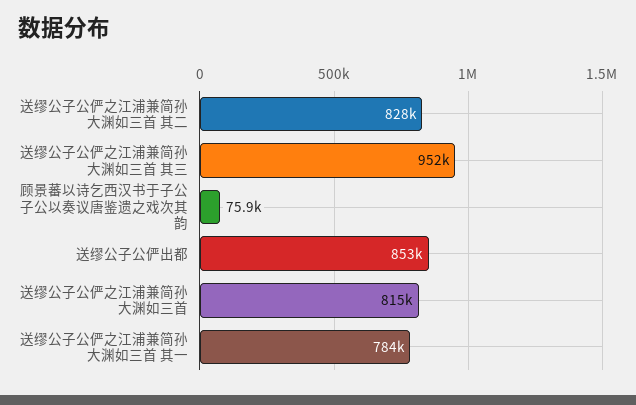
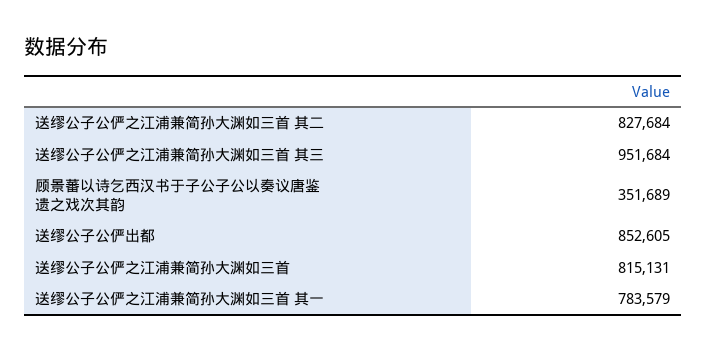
  {
    "送缪公子公俨之江浦兼简孙大渊如三首 其二": 827684,
    "送缪公子公俨之江浦兼简孙大渊如三首 其三": 951684,
-   "顾景蕃以诗乞西汉书于子公子公以奏议唐鉴遗之戏次其韵": 75900,
+   "顾景蕃以诗乞西汉书于子公子公以奏议唐鉴遗之戏次其韵": 351689,
    "送缪公子公俨出都": 852605,
    "送缪公子公俨之江浦兼简孙大渊如三首": 815131,
    "送缪公子公俨之江浦兼简孙大渊如三首 其一": 783579
  }

